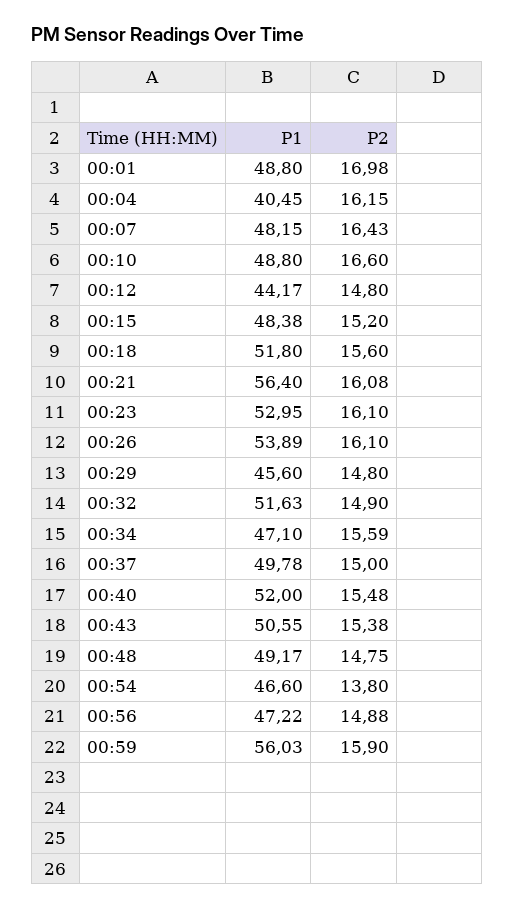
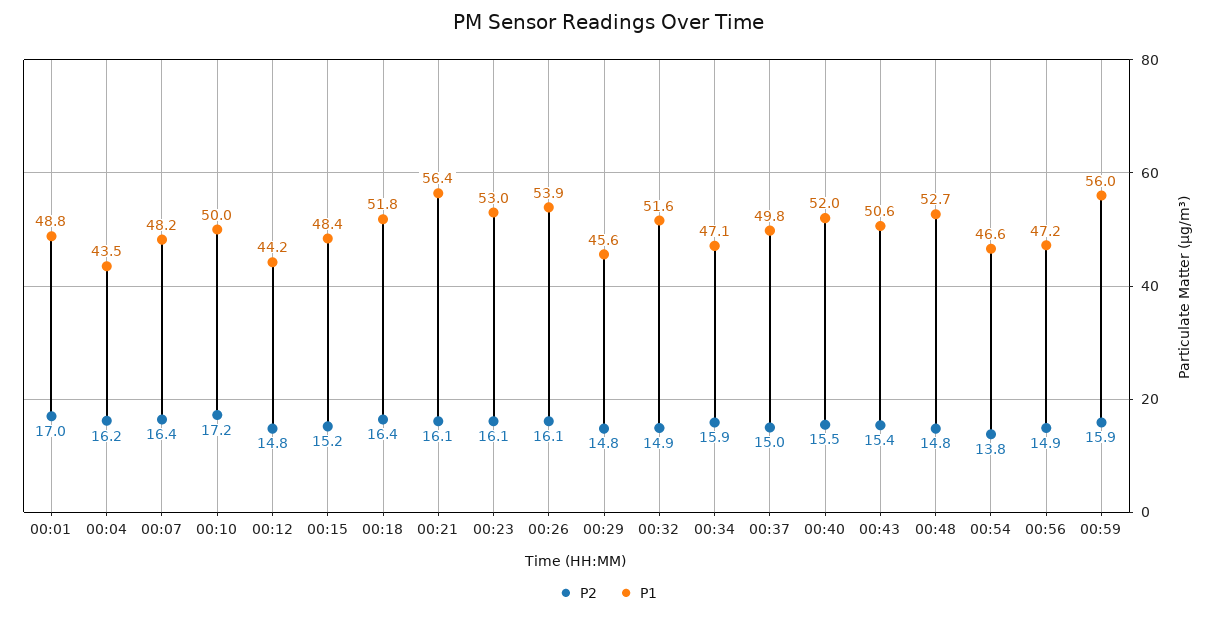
  {
    "P1": {
      "00:01": 48.8,
-     "00:04": 40.45,
+     "00:04": 43.5,
      "00:07": 48.15,
-     "00:10": 48.8,
+     "00:10": 50,
      "00:12": 44.17,
      "00:15": 48.38,
      "00:18": 51.8,
      "00:21": 56.4,
      "00:23": 52.95,
      "00:26": 53.89,
      "00:29": 45.6,
      "00:32": 51.63,
      "00:34": 47.1,
      "00:37": 49.78,
      "00:40": 52,
      "00:43": 50.55,
-     "00:48": 49.17,
+     "00:48": 52.7,
      "00:54": 46.6,
      "00:56": 47.22,
      "00:59": 56.03
    },
    "P2": {
      "00:01": 16.98,
      "00:04": 16.15,
      "00:07": 16.43,
-     "00:10": 16.6,
+     "00:10": 17.2,
      "00:12": 14.8,
      "00:15": 15.2,
-     "00:18": 15.6,
+     "00:18": 16.4,
      "00:21": 16.08,
      "00:23": 16.1,
      "00:26": 16.1,
      "00:29": 14.8,
      "00:32": 14.9,
-     "00:34": 15.59,
+     "00:34": 15.9,
      "00:37": 15,
      "00:40": 15.48,
      "00:43": 15.38,
      "00:48": 14.75,
      "00:54": 13.8,
      "00:56": 14.88,
      "00:59": 15.9
    }
  }

